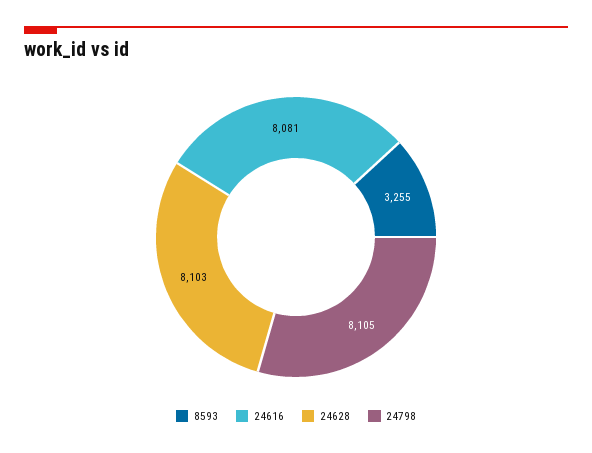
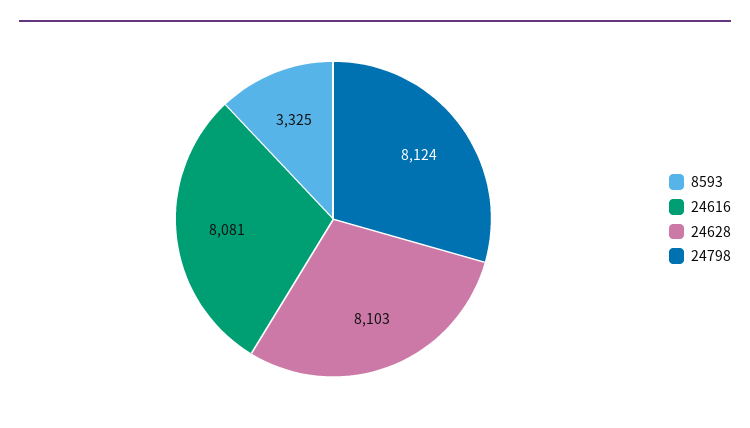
  {
-   "8593": 3255,
+   "8593": 3325,
    "24616": 8081,
    "24628": 8103,
-   "24798": 8105
+   "24798": 8124
  }

